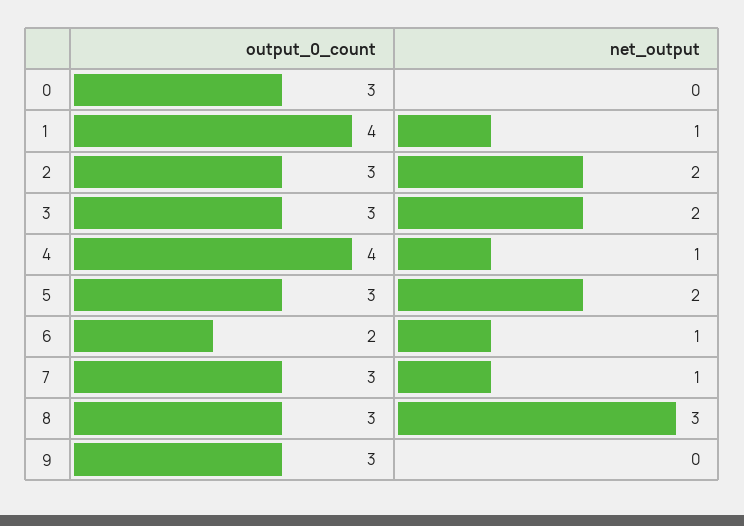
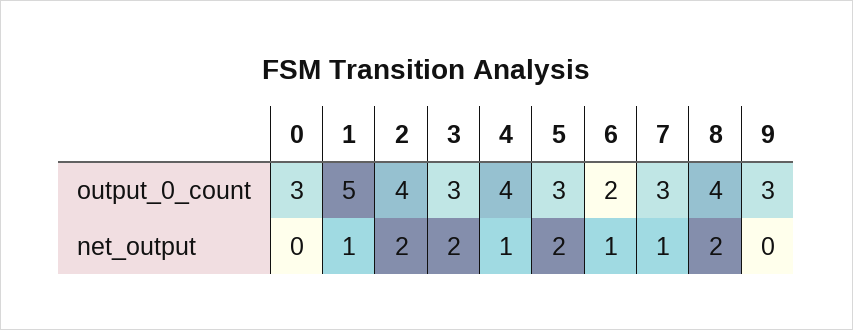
  {
    "output_0_count": {
      "0": 3,
-     "1": 4,
+     "1": 5,
-     "2": 3,
+     "2": 4,
      "3": 3,
      "4": 4,
      "5": 3,
      "6": 2,
      "7": 3,
-     "8": 3,
+     "8": 4,
      "9": 3
    },
    "net_output": {
      "0": 0,
      "1": 1,
      "2": 2,
      "3": 2,
      "4": 1,
      "5": 2,
      "6": 1,
      "7": 1,
-     "8": 3,
+     "8": 2,
      "9": 0
    }
  }

